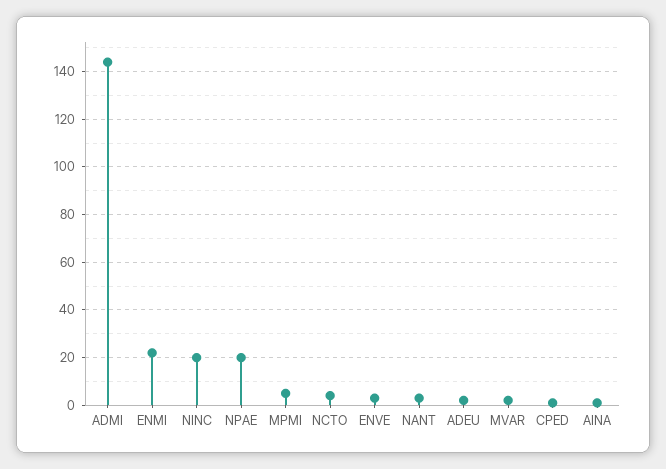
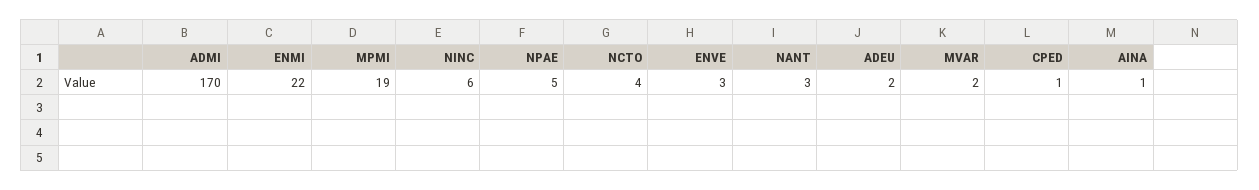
  {
-   "ADMI": 145,
+   "ADMI": 170,
    "ENMI": 22,
-   "NINC": 20,
+   "NINC": 6,
-   "NPAE": 20,
+   "NPAE": 5,
-   "MPMI": 5,
+   "MPMI": 19,
    "NCTO": 4,
    "ENVE": 3,
    "NANT": 3,
    "ADEU": 2,
    "MVAR": 2,
    "CPED": 1,
    "AINA": 1
  }

